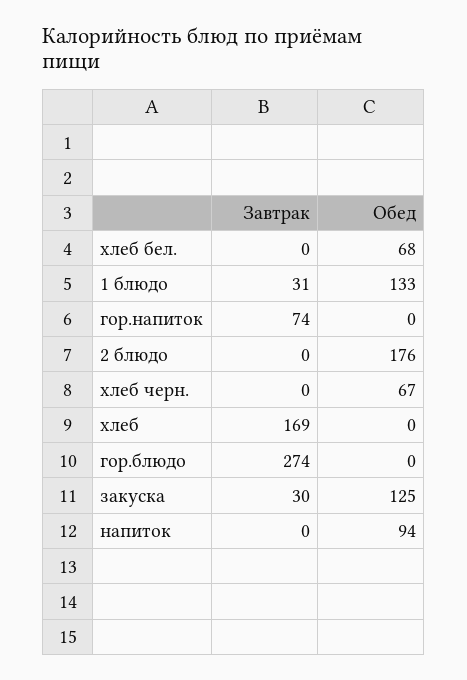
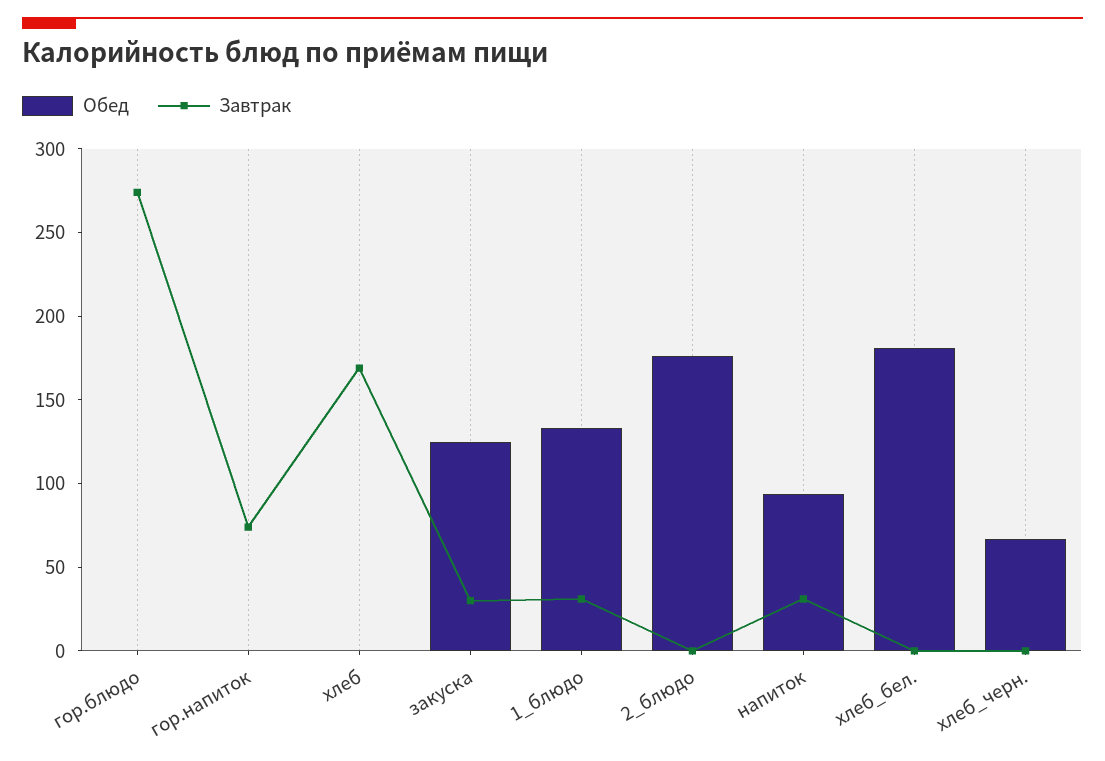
  {
    "Завтрак": {
      "хлеб бел.": 0,
      "1 блюдо": 31,
      "гор.напиток": 74,
      "2 блюдо": 0,
      "хлеб черн.": 0,
      "хлеб": 169,
      "гор.блюдо": 274,
      "закуска": 30,
-     "напиток": 0
+     "напиток": 30
    },
    "Обед": {
-     "хлеб бел.": 68,
+     "хлеб бел.": 180,
      "1 блюдо": 133,
      "гор.напиток": 0,
      "2 блюдо": 176,
      "хлеб черн.": 67,
      "хлеб": 0,
      "гор.блюдо": 0,
      "закуска": 125,
      "напиток": 94
    }
  }

